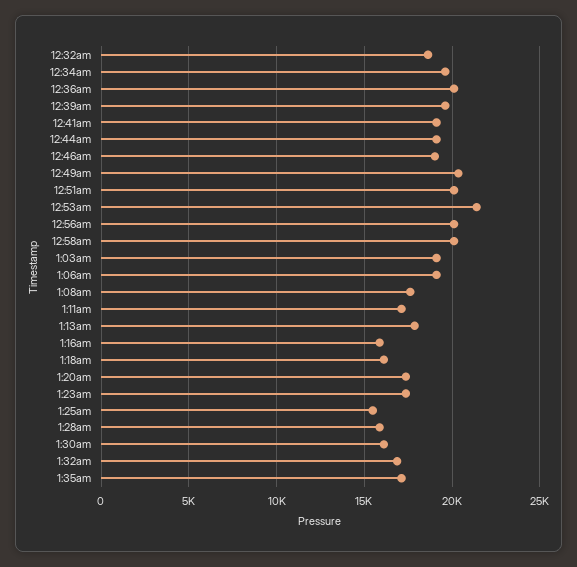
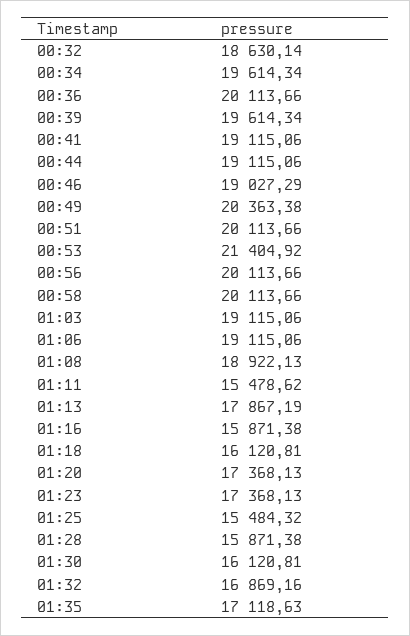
  {
    "12:32am": 18630.14,
    "12:34am": 19614.34,
    "12:36am": 20113.66,
    "12:39am": 19614.34,
    "12:41am": 19115.06,
    "12:44am": 19115.06,
    "12:46am": 19027.29,
    "12:49am": 20363.38,
    "12:51am": 20113.66,
    "12:53am": 21404.92,
    "12:56am": 20113.66,
    "12:58am": 20113.66,
    "1:03am": 19115.06,
    "1:06am": 19115.06,
-   "1:08am": 17500,
+   "1:08am": 18922.13,
-   "1:11am": 17000,
+   "1:11am": 15478.62,
    "1:13am": 17867.19,
    "1:16am": 15871.38,
    "1:18am": 16120.81,
    "1:20am": 17368.13,
    "1:23am": 17368.13,
    "1:25am": 15484.32,
    "1:28am": 15871.38,
    "1:30am": 16120.81,
    "1:32am": 16869.16,
    "1:35am": 17118.63
  }

